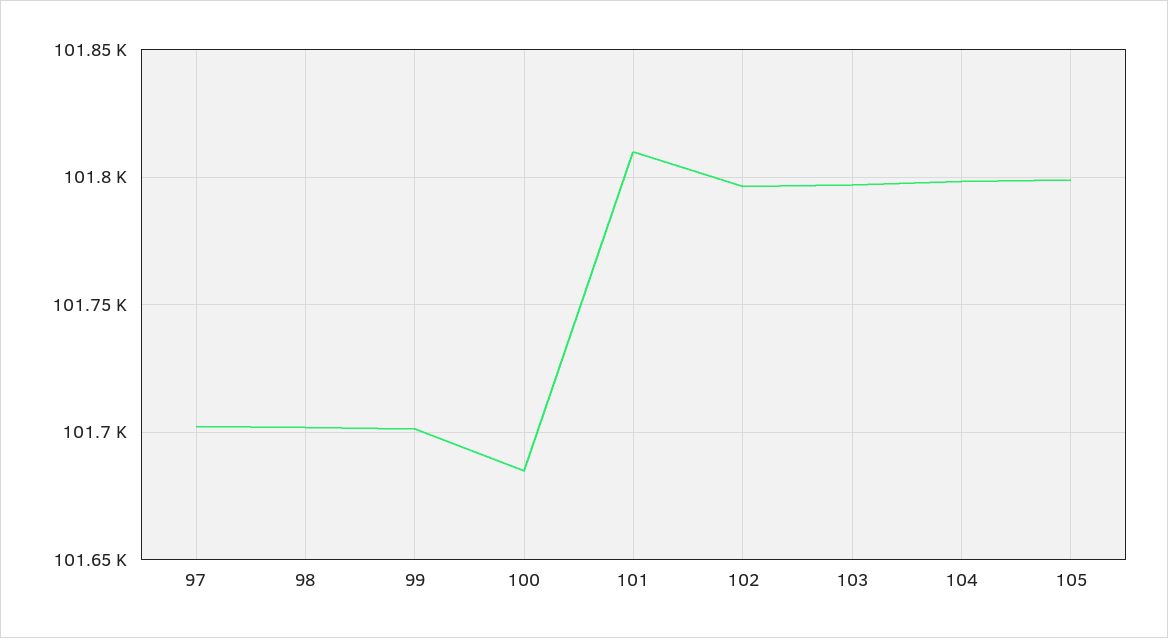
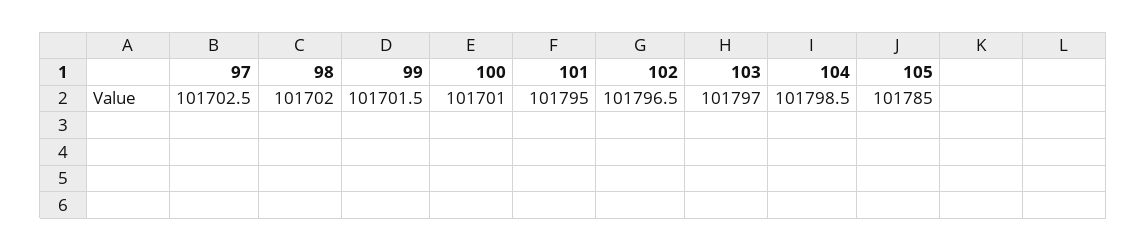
  {
    "97": 101702.5,
    "98": 101702,
    "99": 101701.5,
-   "100": 101685,
+   "100": 101701,
-   "101": 101810,
+   "101": 101795,
    "102": 101796.5,
    "103": 101797,
    "104": 101798.5,
-   "105": 101800
+   "105": 101785
  }

